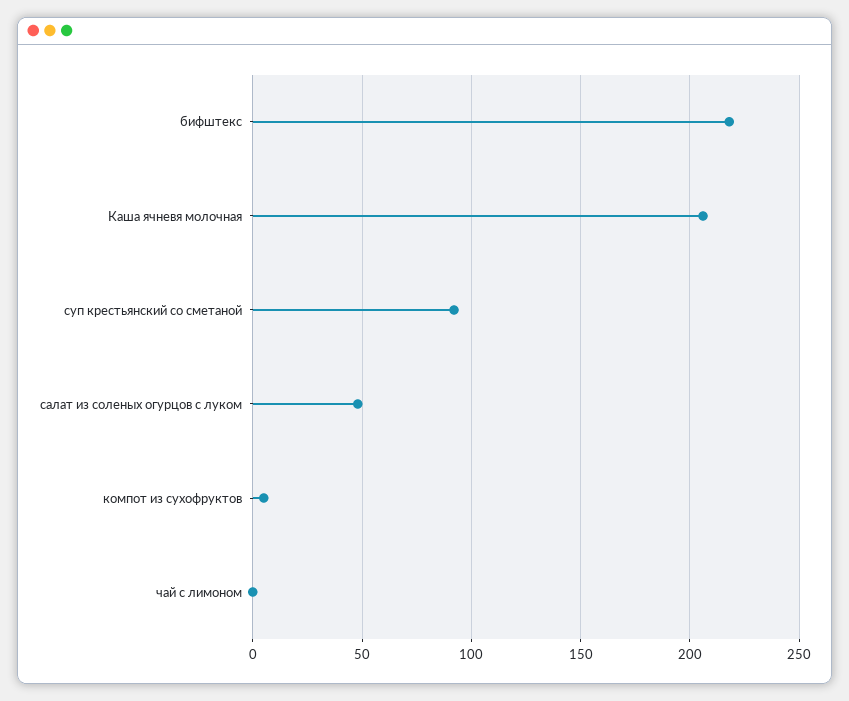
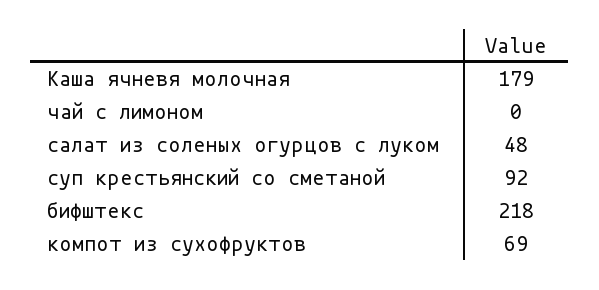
  {
    "бифштекс": 218,
-   "Каша ячневя молочная": 205,
+   "Каша ячневя молочная": 179,
    "суп крестьянский со сметаной": 92,
    "салат из соленых огурцов с луком": 48,
-   "компот из сухофруктов": 5,
+   "компот из сухофруктов": 69,
    "чай с лимоном": 0
  }

